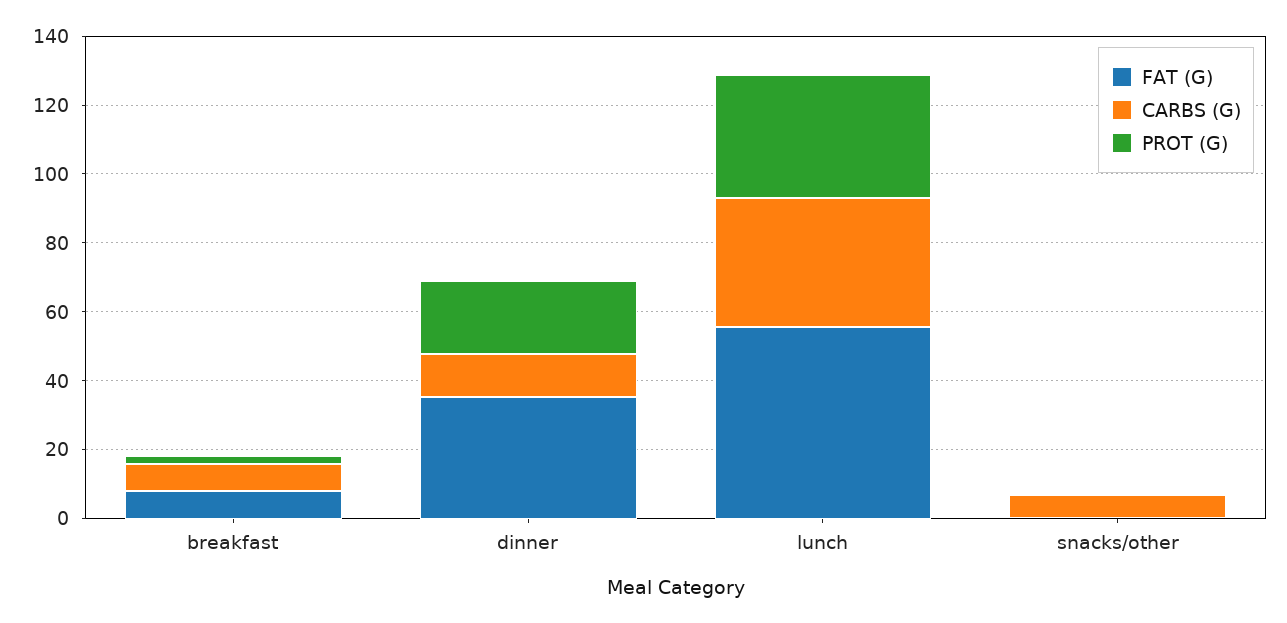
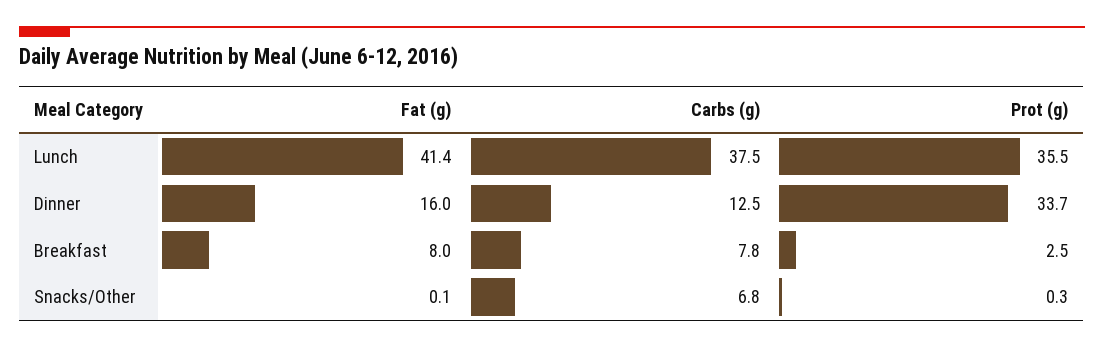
  {
    "FAT (G)": {
      "breakfast": 8,
-     "dinner": 35,
+     "dinner": 16,
-     "lunch": 55,
+     "lunch": 41.4,
      "snacks/other": 0.1
    },
    "CARBS (G)": {
      "breakfast": 7.8,
      "dinner": 12.5,
      "lunch": 37.5,
      "snacks/other": 6.8
    },
    "PROT (G)": {
      "breakfast": 2.5,
-     "dinner": 20,
+     "dinner": 33.7,
      "lunch": 35.5,
      "snacks/other": 0.3
    }
  }

